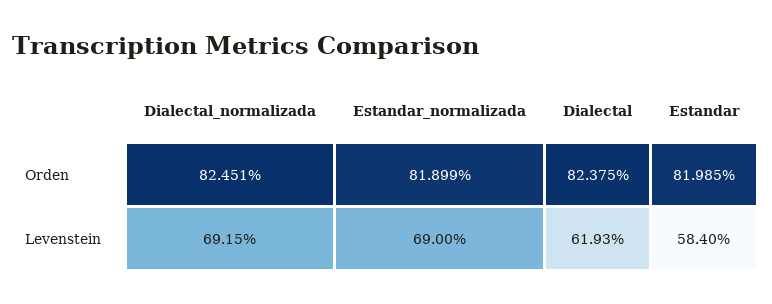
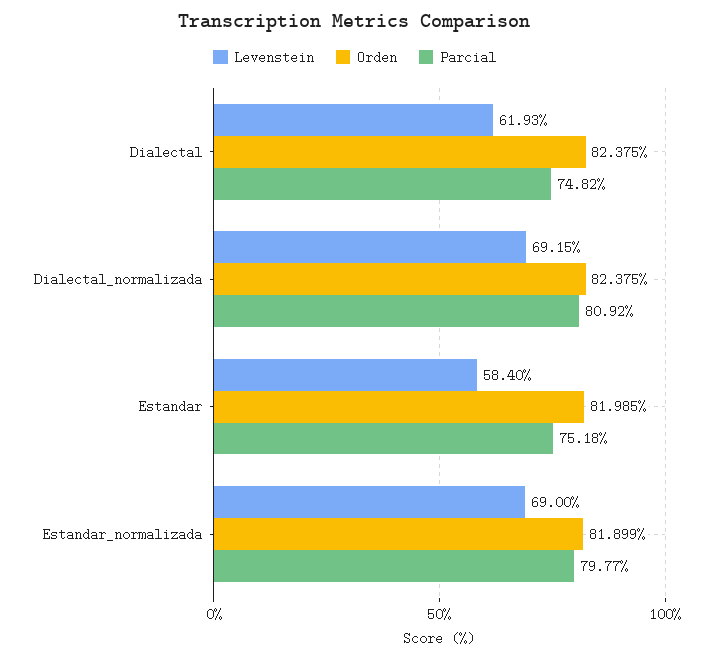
  {
    "Orden": {
-     "Dialectal_normalizada": 82.451,
+     "Dialectal_normalizada": 82.375,
      "Estandar_normalizada": 81.899,
      "Dialectal": 82.375,
      "Estandar": 81.985
    },
    "Levenstein": {
      "Dialectal_normalizada": 69.15,
      "Estandar_normalizada": 69,
      "Dialectal": 61.93,
      "Estandar": 58.4
-   }
+   },
+   "Parcial": {
+     "Dialectal": 74.82,
+     "Dialectal_normalizada": 80.92,
+     "Estandar": 75.18,
+     "Estandar_normalizada": 79.77
+   }
  }

